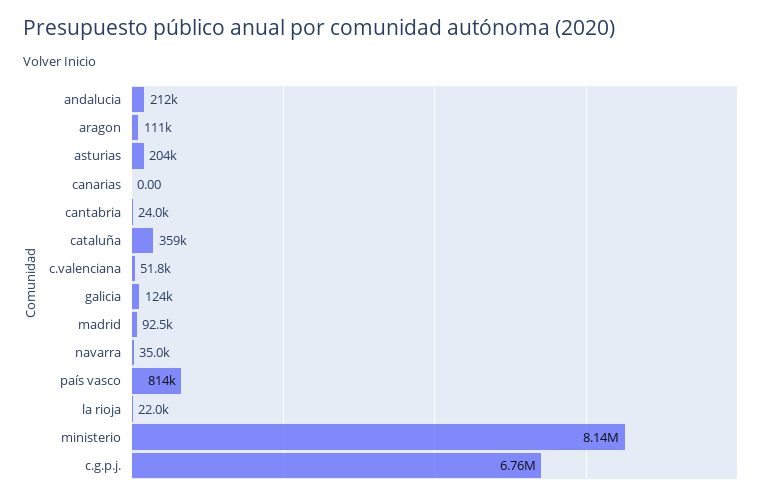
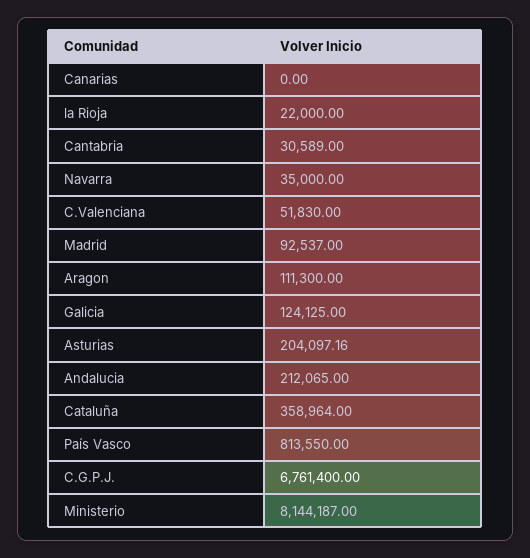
  {
    "andalucia": 212065,
    "aragon": 111300,
    "asturias": 204097.16,
    "canarias": 0,
-   "cantabria": 24000,
+   "cantabria": 30589,
    "cataluña": 358964,
    "c.valenciana": 51830,
    "galicia": 124125,
    "madrid": 92537,
    "navarra": 35000,
    "país vasco": 813550,
    "la rioja": 22000,
    "ministerio": 8144187,
    "c.g.p.j.": 6761400
  }

